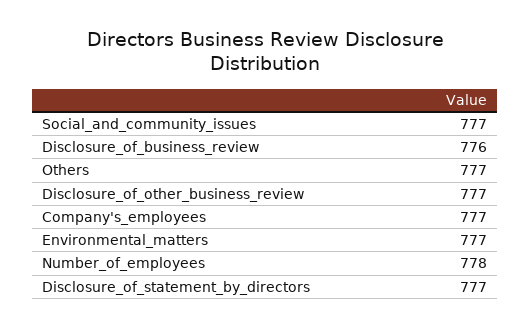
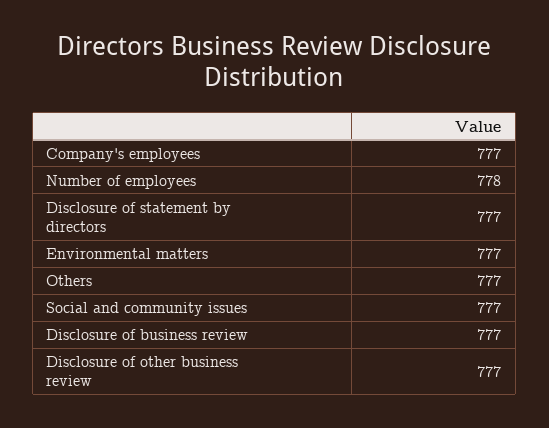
  {
    "Social_and_community_issues": 777,
-   "Disclosure_of_business_review": 776,
+   "Disclosure_of_business_review": 777,
    "Others": 777,
    "Disclosure_of_other_business_review": 777,
    "Company's_employees": 777,
    "Environmental_matters": 777,
    "Number_of_employees": 778,
    "Disclosure_of_statement_by_directors": 777
  }

